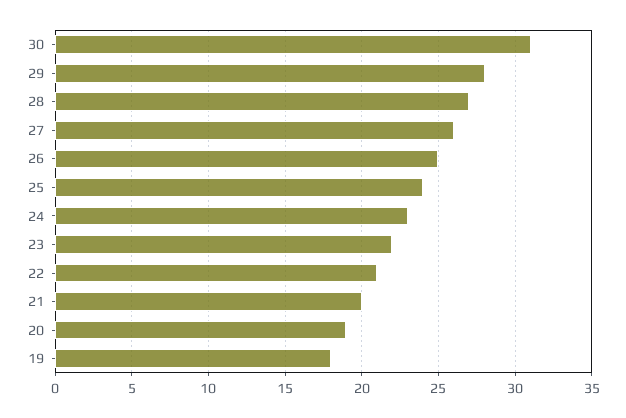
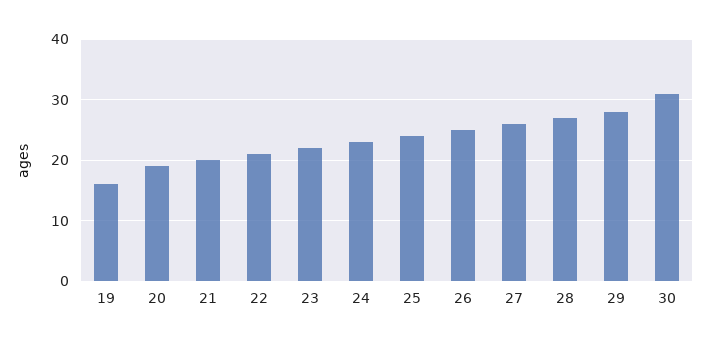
  {
    "30": 31,
    "29": 28,
    "28": 27,
    "27": 26,
    "26": 25,
    "25": 24,
    "24": 23,
    "23": 22,
    "22": 21,
    "21": 20,
    "20": 19,
-   "19": 18
+   "19": 16
  }

